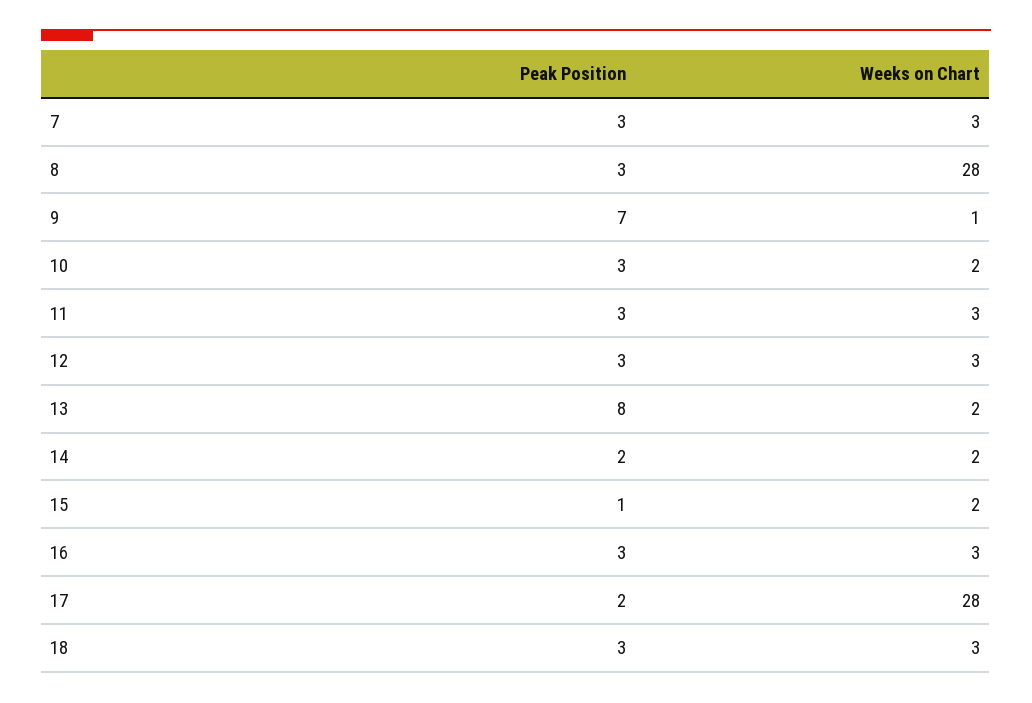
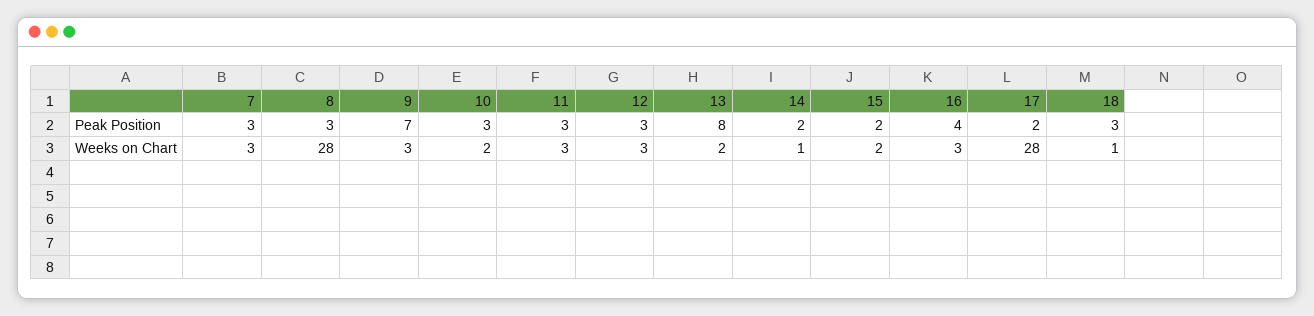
  {
    "Peak Position": {
      "7": 3,
      "8": 3,
      "9": 7,
      "10": 3,
      "11": 3,
      "12": 3,
      "13": 8,
      "14": 2,
-     "15": 1,
+     "15": 2,
-     "16": 3,
+     "16": 4,
      "17": 2,
      "18": 3
    },
    "Weeks on Chart": {
      "7": 3,
      "8": 28,
-     "9": 1,
+     "9": 3,
      "10": 2,
      "11": 3,
      "12": 3,
      "13": 2,
-     "14": 2,
+     "14": 1,
      "15": 2,
      "16": 3,
      "17": 28,
-     "18": 3
+     "18": 1
    }
  }

